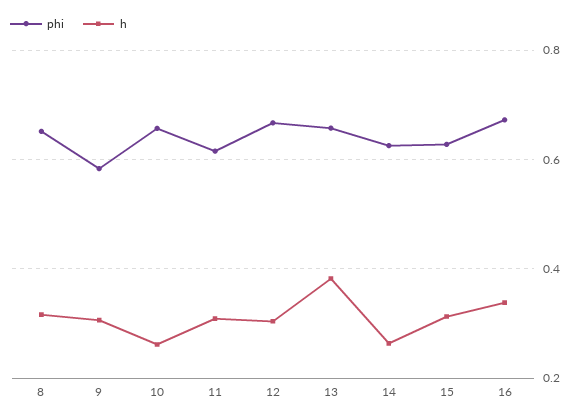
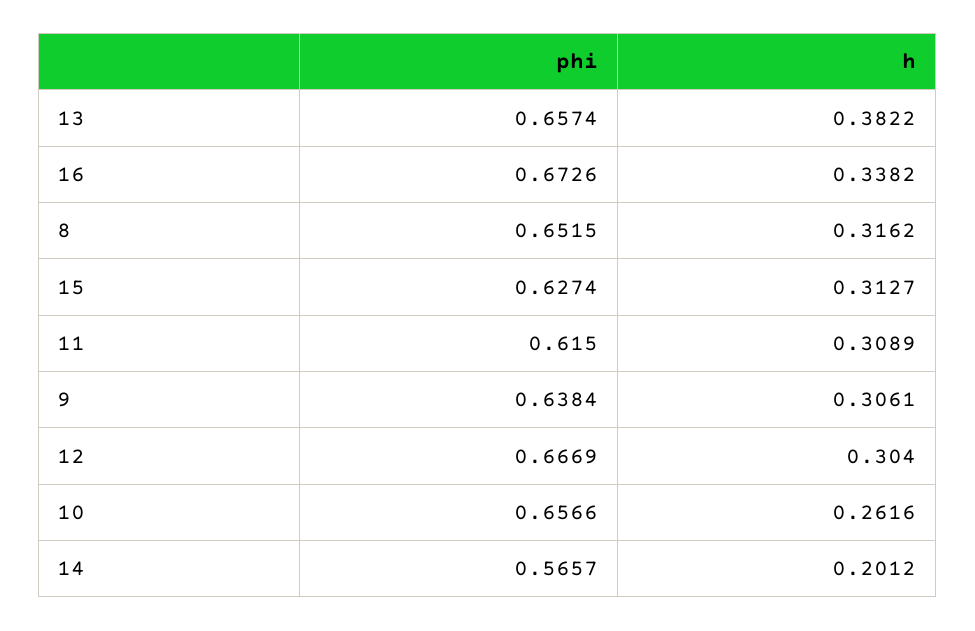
  {
    "phi": {
      "8": 0.6515,
-     "9": 0.58,
+     "9": 0.6384,
      "10": 0.6566,
      "11": 0.615,
      "12": 0.6669,
      "13": 0.6574,
-     "14": 0.62,
+     "14": 0.5657,
      "15": 0.6274,
      "16": 0.6726
    },
    "h": {
      "8": 0.3162,
      "9": 0.3061,
      "10": 0.2616,
      "11": 0.3089,
      "12": 0.304,
      "13": 0.3822,
-     "14": 0.26,
+     "14": 0.2012,
      "15": 0.3127,
      "16": 0.3382
    }
  }

